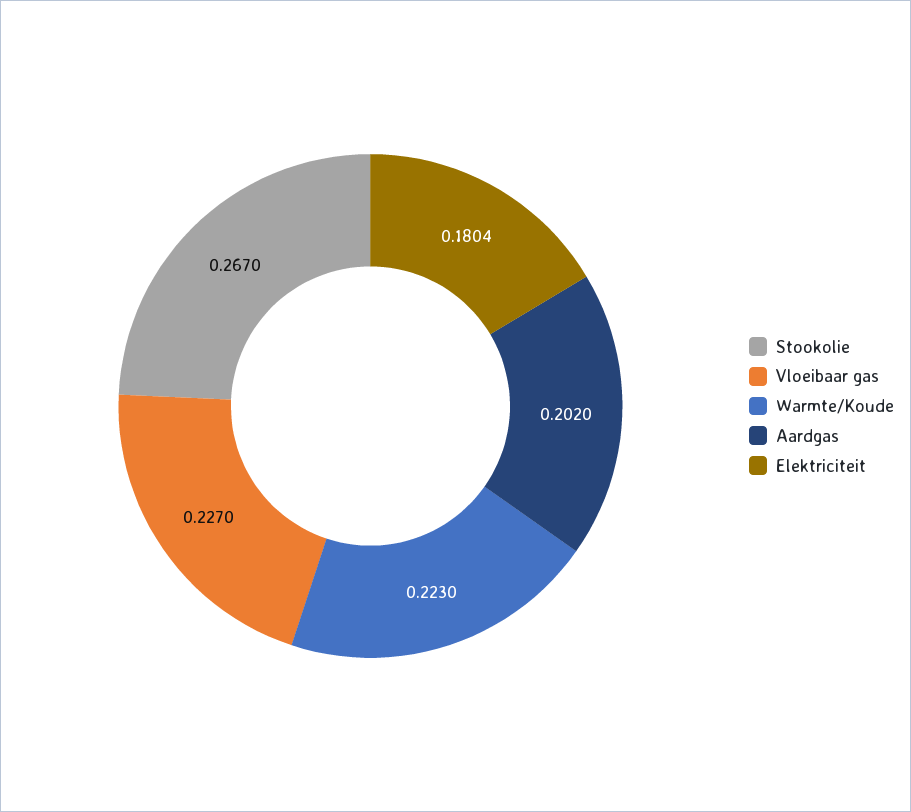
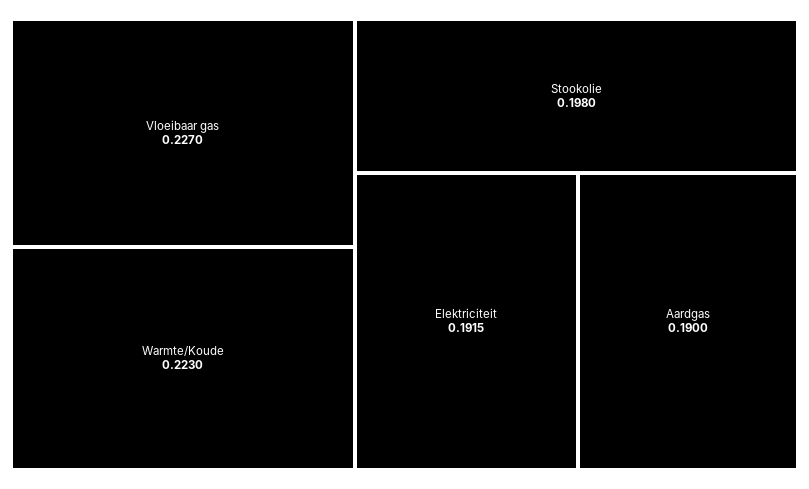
  {
-   "Stookolie": 0.267,
+   "Stookolie": 0.198,
    "Vloeibaar gas": 0.227,
    "Warmte/Koude": 0.223,
-   "Aardgas": 0.202,
+   "Aardgas": 0.19,
-   "Elektriciteit": 0.1804
+   "Elektriciteit": 0.1915
  }

